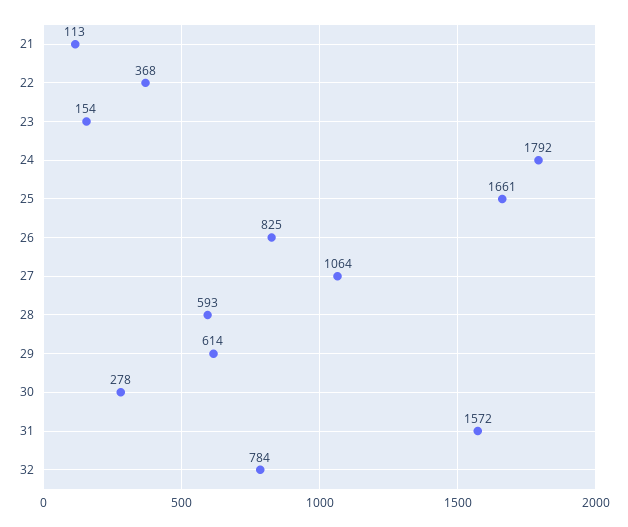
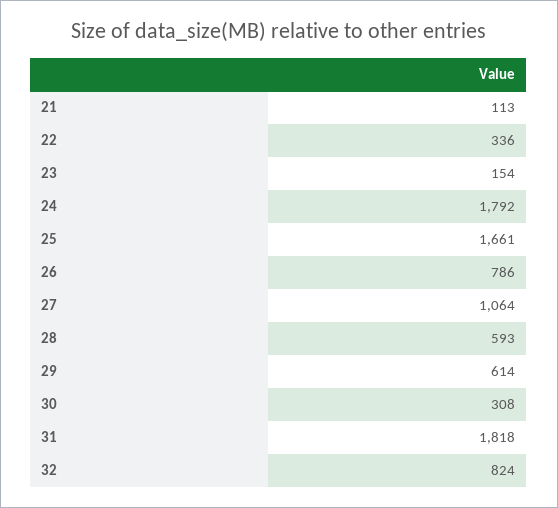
  {
    "21": 113,
-   "22": 368,
+   "22": 336,
    "23": 154,
    "24": 1792,
    "25": 1661,
-   "26": 825,
+   "26": 786,
    "27": 1064,
    "28": 593,
    "29": 614,
-   "30": 278,
+   "30": 308,
-   "31": 1572,
+   "31": 1818,
-   "32": 784
+   "32": 824
  }

